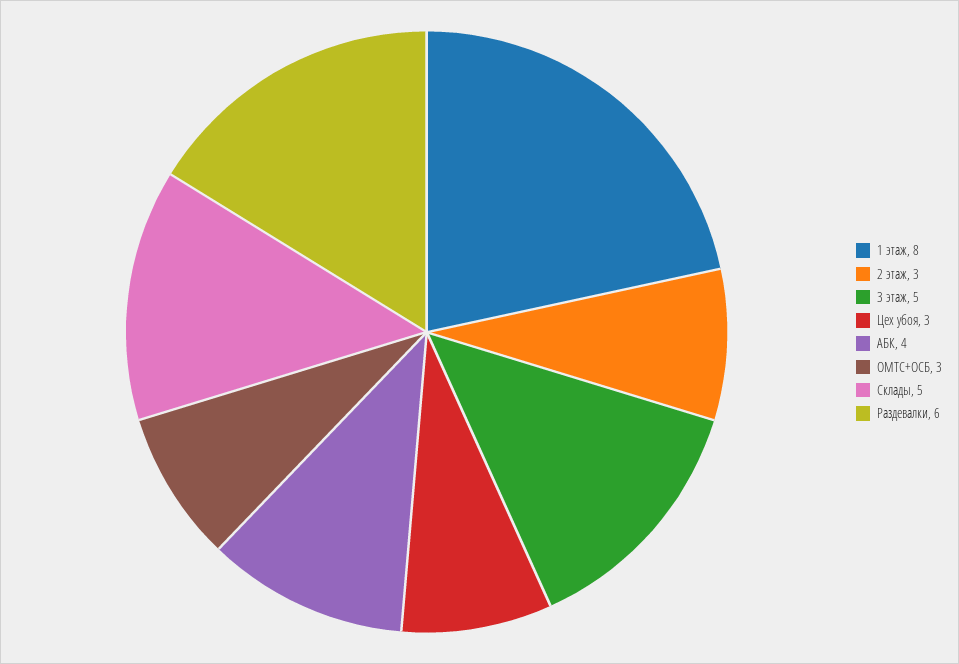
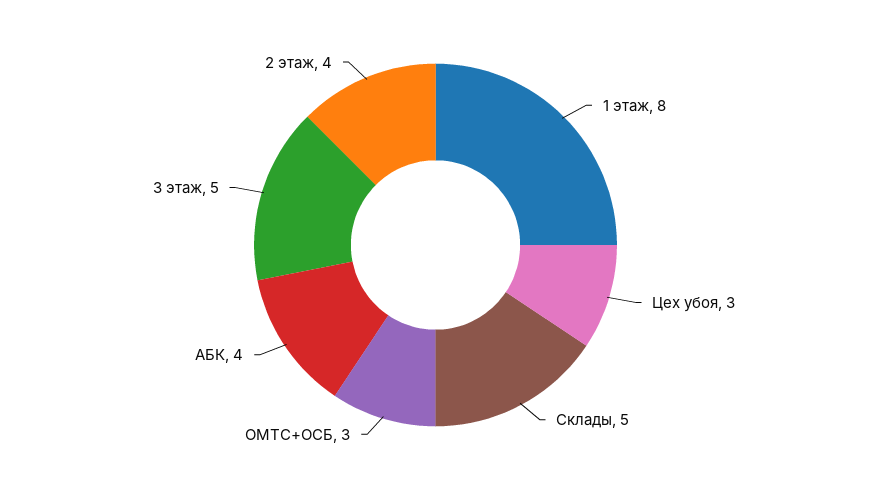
  {
    "1 этаж": 8,
-   "2 этаж": 3,
+   "2 этаж": 4,
    "3 этаж": 5,
    "Цех убоя": 3,
    "АБК": 4,
    "ОМТС+ОСБ": 3,
-   "Склады": 5,
+   "Склады": 5
-   "Раздевалки": 6
  }

